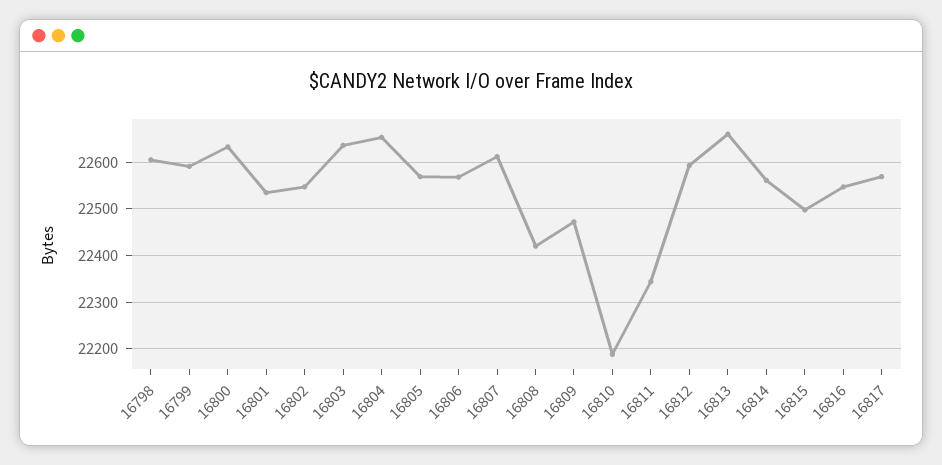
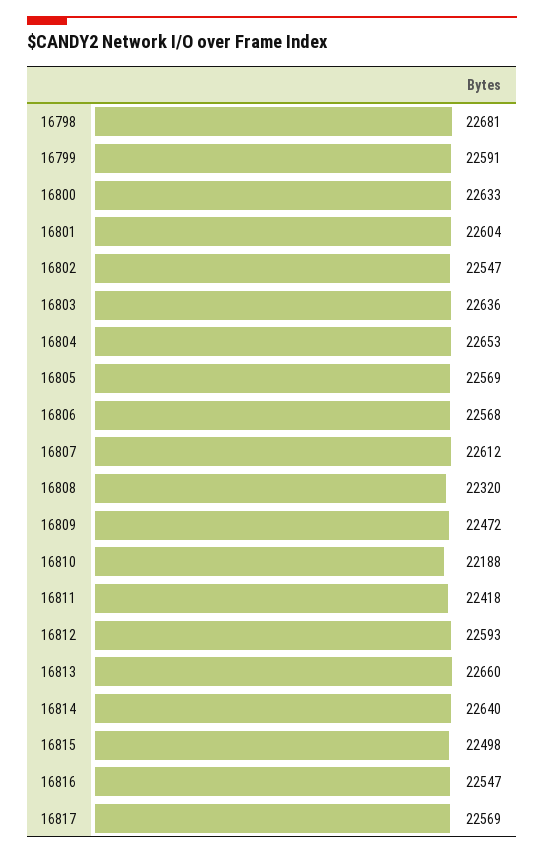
  {
-   "16798": 22600,
+   "16798": 22681,
    "16799": 22591,
    "16800": 22633,
-   "16801": 22540,
+   "16801": 22604,
    "16802": 22547,
    "16803": 22636,
    "16804": 22653,
    "16805": 22569,
    "16806": 22568,
    "16807": 22612,
-   "16808": 22420,
+   "16808": 22320,
    "16809": 22472,
    "16810": 22188,
-   "16811": 22340,
+   "16811": 22418,
    "16812": 22593,
    "16813": 22660,
-   "16814": 22560,
+   "16814": 22640,
    "16815": 22498,
    "16816": 22547,
    "16817": 22569
  }

